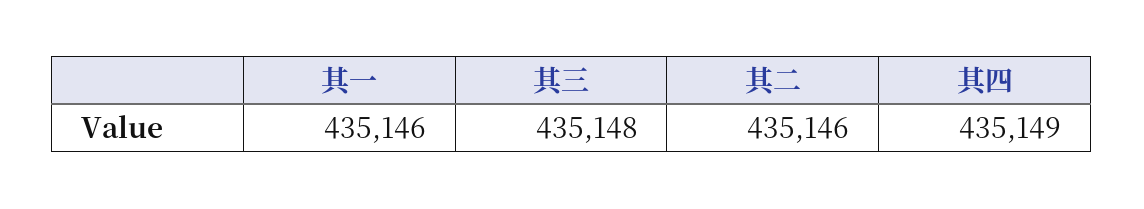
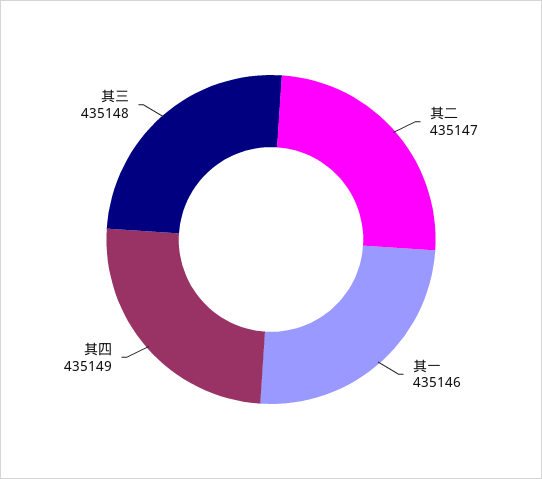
  {
    "其一": 435146,
    "其三": 435148,
-   "其二": 435146,
+   "其二": 435147,
    "其四": 435149
  }

